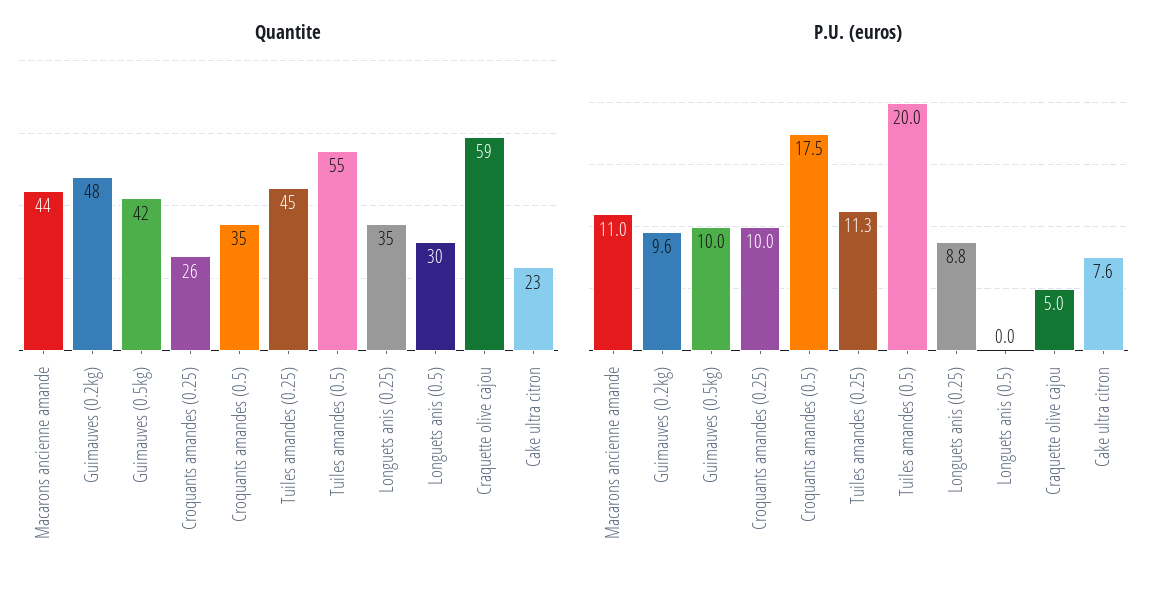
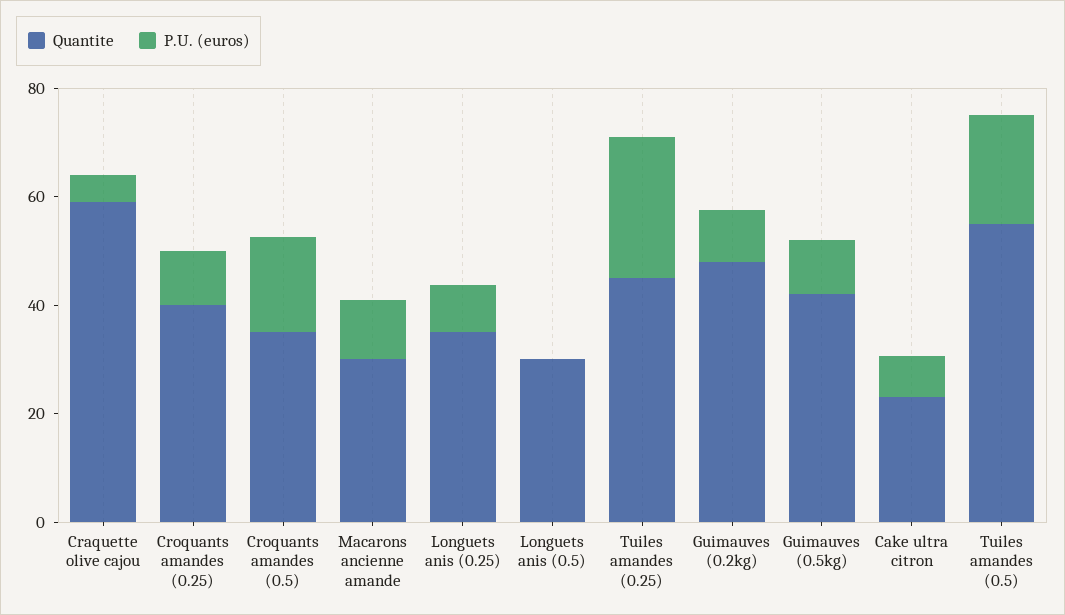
  {
    "Quantite": {
-     "Macarons ancienne amande": 44,
+     "Macarons ancienne amande": 30,
      "Guimauves (0.2kg)": 48,
      "Guimauves (0.5kg)": 42,
-     "Croquants amandes (0.25)": 26,
+     "Croquants amandes (0.25)": 40,
      "Croquants amandes (0.5)": 35,
      "Tuiles amandes (0.25)": 45,
      "Tuiles amandes (0.5)": 55,
      "Longuets anis (0.25)": 35,
      "Longuets anis (0.5)": 30,
      "Craquette olive cajou": 59,
      "Cake ultra citron": 23
    },
    "P.U. (euros)": {
      "Macarons ancienne amande": 11,
      "Guimauves (0.2kg)": 9.6,
      "Guimauves (0.5kg)": 10,
      "Croquants amandes (0.25)": 10,
      "Croquants amandes (0.5)": 17.5,
-     "Tuiles amandes (0.25)": 11.3,
+     "Tuiles amandes (0.25)": 25,
      "Tuiles amandes (0.5)": 20,
      "Longuets anis (0.25)": 8.8,
      "Longuets anis (0.5)": 0,
      "Craquette olive cajou": 5,
      "Cake ultra citron": 7.6
    }
  }

